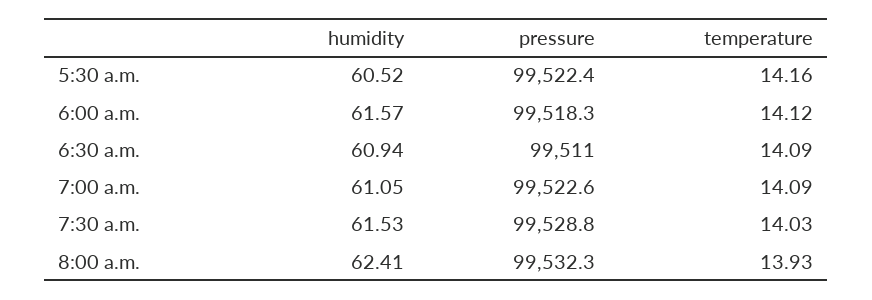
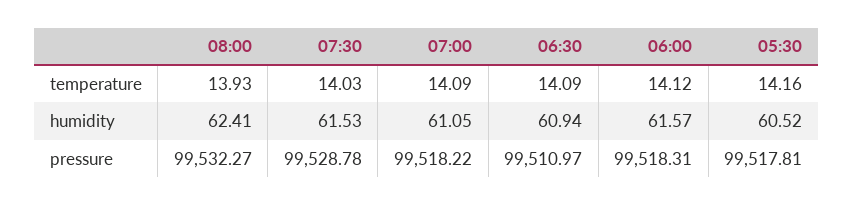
  {
    "humidity": {
      "5:30 a.m.": 60.52,
      "6:00 a.m.": 61.57,
      "6:30 a.m.": 60.94,
      "7:00 a.m.": 61.05,
      "7:30 a.m.": 61.53,
      "8:00 a.m.": 62.41
    },
    "pressure": {
-     "5:30 a.m.": 99522.4,
+     "5:30 a.m.": 99517.81,
      "6:00 a.m.": 99518.31,
      "6:30 a.m.": 99510.97,
-     "7:00 a.m.": 99522.6,
+     "7:00 a.m.": 99518.22,
      "7:30 a.m.": 99528.78,
      "8:00 a.m.": 99532.27
    },
    "temperature": {
      "5:30 a.m.": 14.16,
      "6:00 a.m.": 14.12,
      "6:30 a.m.": 14.09,
      "7:00 a.m.": 14.09,
      "7:30 a.m.": 14.03,
      "8:00 a.m.": 13.93
    }
  }

